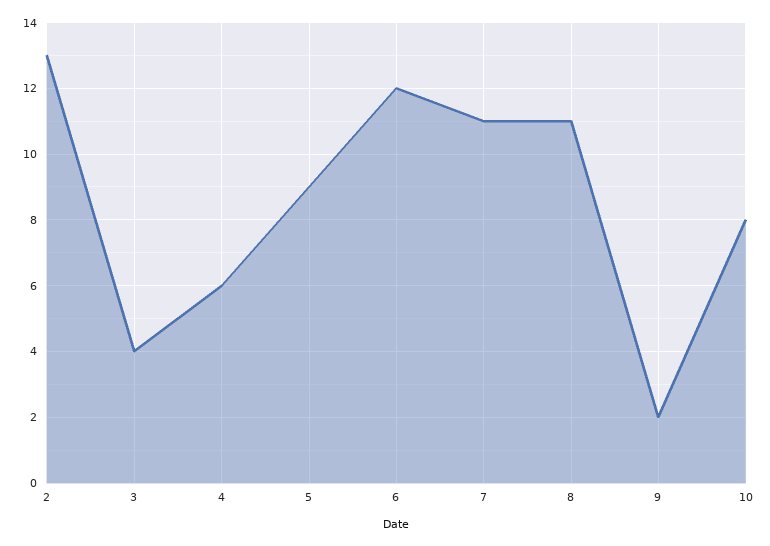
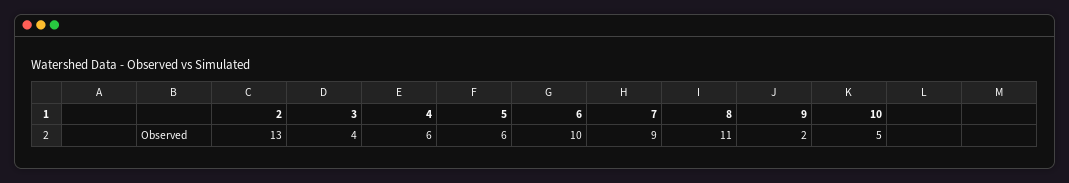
  {
    "2": 13,
    "3": 4,
    "4": 6,
-   "5": 9,
+   "5": 6,
-   "6": 12,
+   "6": 10,
-   "7": 11,
+   "7": 9,
    "8": 11,
    "9": 2,
-   "10": 8
+   "10": 5
  }

